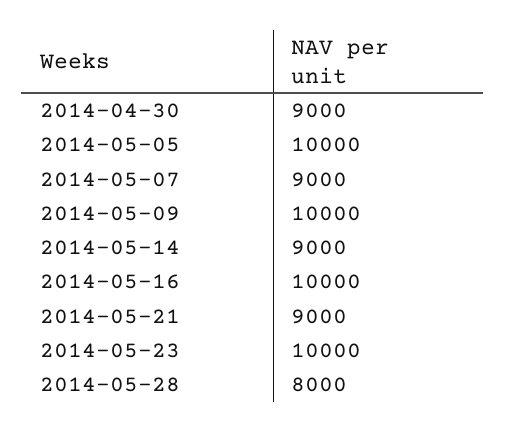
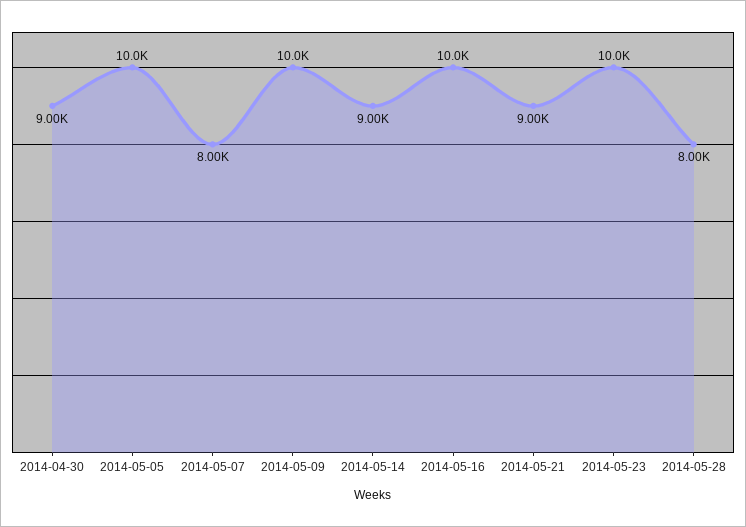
  {
    "2014-04-30": 9000,
    "2014-05-05": 10000,
-   "2014-05-07": 9000,
+   "2014-05-07": 8000,
    "2014-05-09": 10000,
    "2014-05-14": 9000,
    "2014-05-16": 10000,
    "2014-05-21": 9000,
    "2014-05-23": 10000,
    "2014-05-28": 8000
  }

